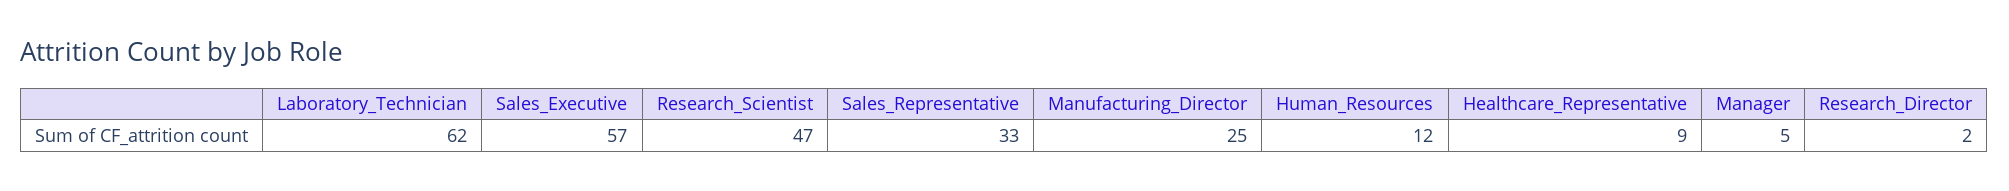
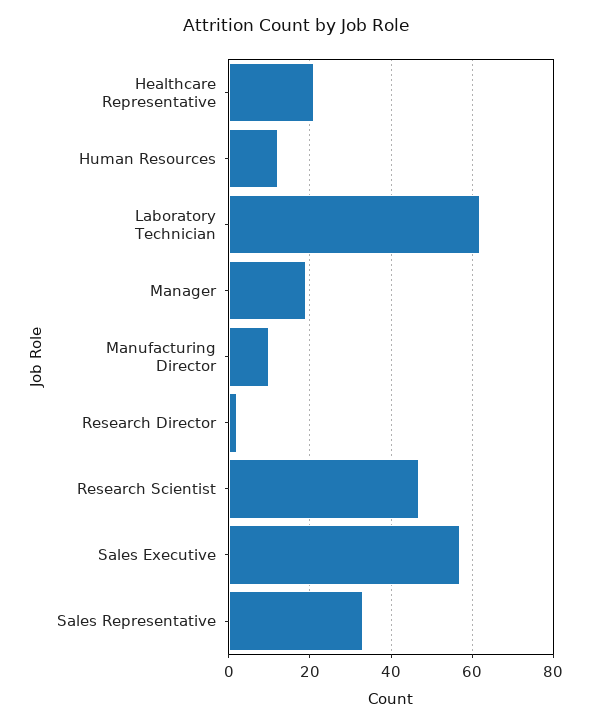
  {
    "Laboratory_Technician": 62,
    "Sales_Executive": 57,
    "Research_Scientist": 47,
    "Sales_Representative": 33,
-   "Manufacturing_Director": 25,
+   "Manufacturing_Director": 10,
    "Human_Resources": 12,
-   "Healthcare_Representative": 9,
+   "Healthcare_Representative": 20,
-   "Manager": 5,
+   "Manager": 20,
    "Research_Director": 2
  }

